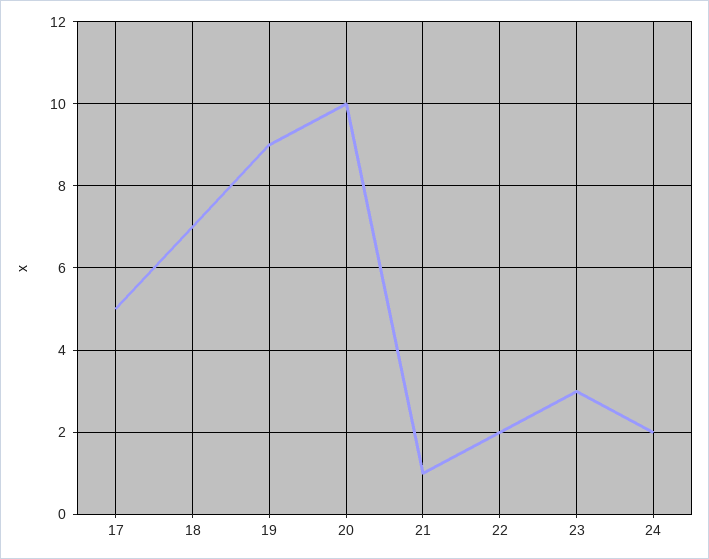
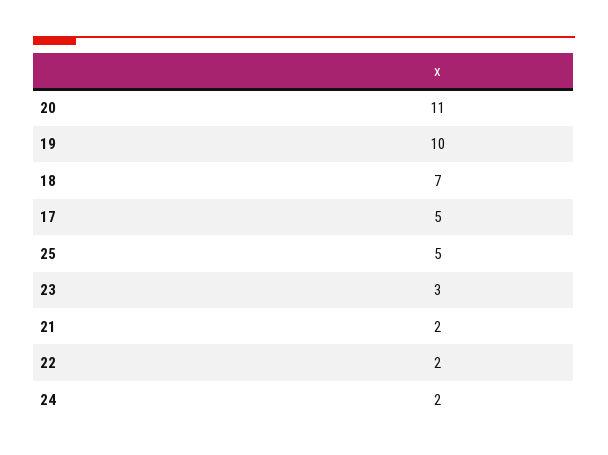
  {
    "17": 5,
    "18": 7,
-   "19": 9,
+   "19": 10,
-   "20": 10,
+   "20": 11,
-   "21": 1,
+   "21": 2,
    "22": 2,
    "23": 3,
-   "24": 2
+   "24": 2,
+   "25": 5
  }

